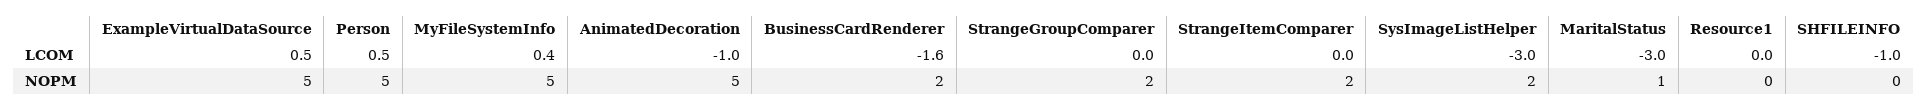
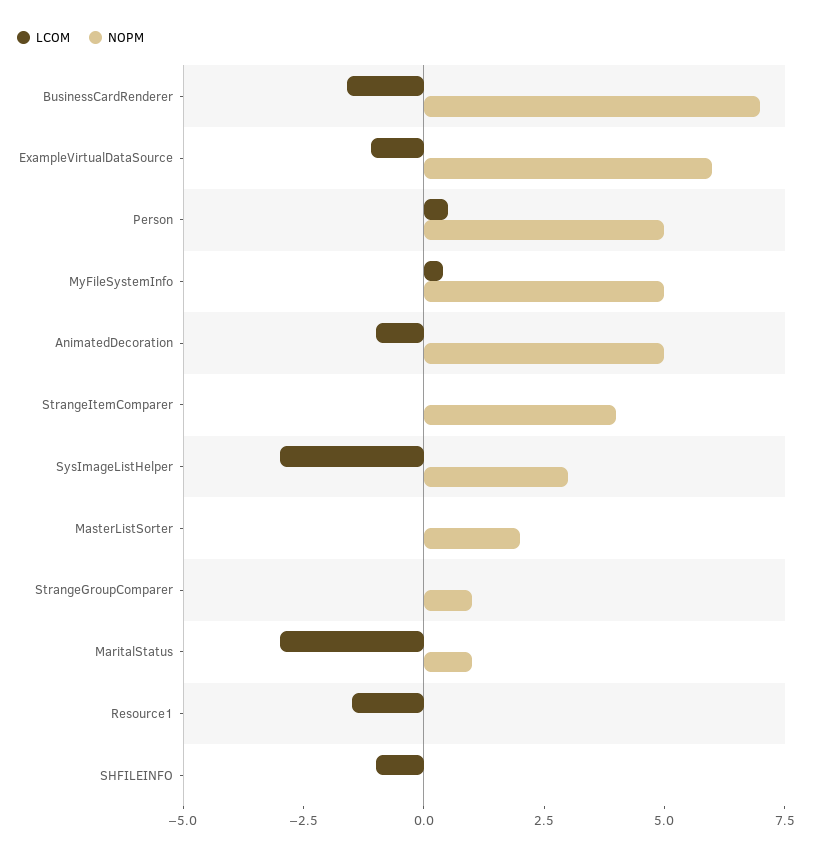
  {
    "LCOM": {
-     "ExampleVirtualDataSource": 0.5,
+     "ExampleVirtualDataSource": -1,
      "Person": 0.5,
      "MyFileSystemInfo": 0.4,
      "AnimatedDecoration": -1,
      "BusinessCardRenderer": -1.6,
      "StrangeGroupComparer": 0,
      "StrangeItemComparer": 0,
      "SysImageListHelper": -3,
      "MaritalStatus": -3,
-     "Resource1": 0,
+     "Resource1": -1.5,
-     "SHFILEINFO": -1
+     "SHFILEINFO": -1,
+     "MasterListSorter": 0
    },
    "NOPM": {
-     "ExampleVirtualDataSource": 5,
+     "ExampleVirtualDataSource": 6,
      "Person": 5,
      "MyFileSystemInfo": 5,
      "AnimatedDecoration": 5,
-     "BusinessCardRenderer": 2,
+     "BusinessCardRenderer": 7,
-     "StrangeGroupComparer": 2,
+     "StrangeGroupComparer": 1,
-     "StrangeItemComparer": 2,
+     "StrangeItemComparer": 4,
-     "SysImageListHelper": 2,
+     "SysImageListHelper": 3,
      "MaritalStatus": 1,
      "Resource1": 0,
-     "SHFILEINFO": 0
+     "SHFILEINFO": 0,
+     "MasterListSorter": 2
    }
  }

